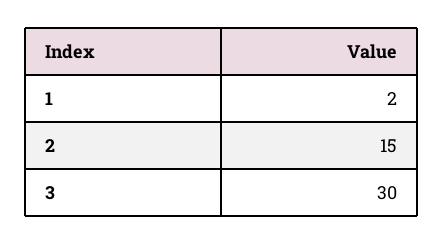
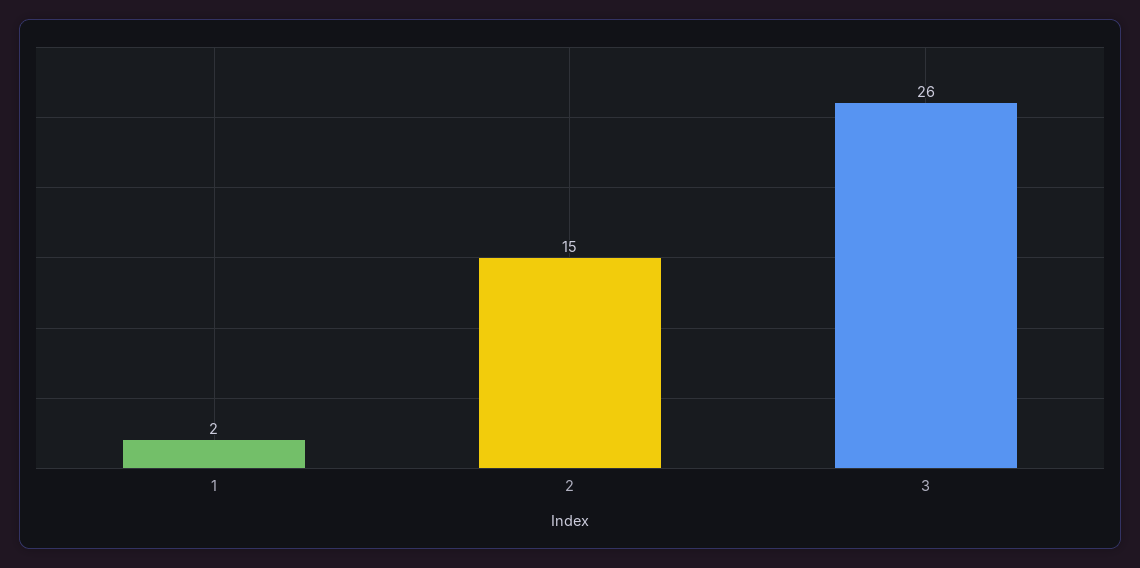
  {
    "1": 2,
    "2": 15,
-   "3": 30
+   "3": 26
  }

